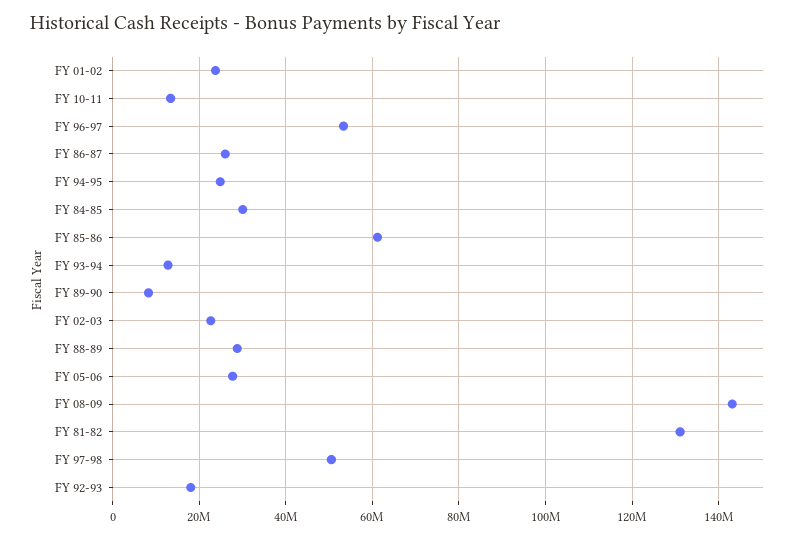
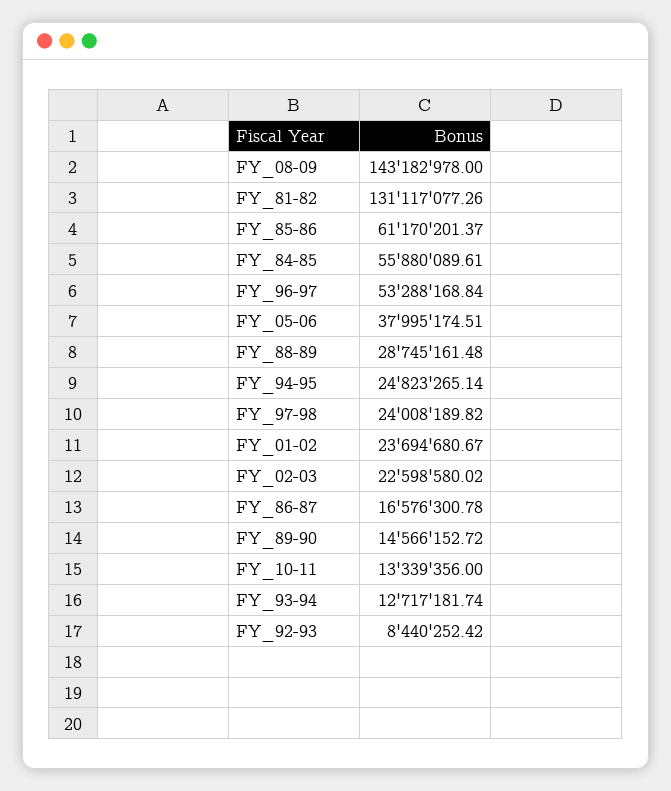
  {
    "FY 01-02": 23694680.67,
    "FY 10-11": 13339356,
    "FY 96-97": 53288168.84,
-   "FY 86-87": 26000000,
+   "FY 86-87": 16576300.78,
    "FY 94-95": 24823265.14,
-   "FY 84-85": 30000000,
+   "FY 84-85": 55880089.61,
    "FY 85-86": 61170201.37,
    "FY 93-94": 12717181.74,
-   "FY 89-90": 8000000,
+   "FY 89-90": 14566152.72,
    "FY 02-03": 22598580.02,
    "FY 88-89": 28745161.48,
-   "FY 05-06": 28000000,
+   "FY 05-06": 37995174.51,
    "FY 08-09": 143182978,
    "FY 81-82": 131117077.26,
-   "FY 97-98": 50000000,
+   "FY 97-98": 24008189.82,
-   "FY 92-93": 18000000
+   "FY 92-93": 8440252.42
  }

